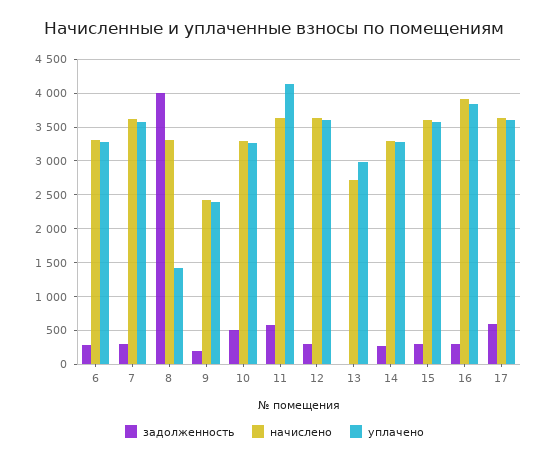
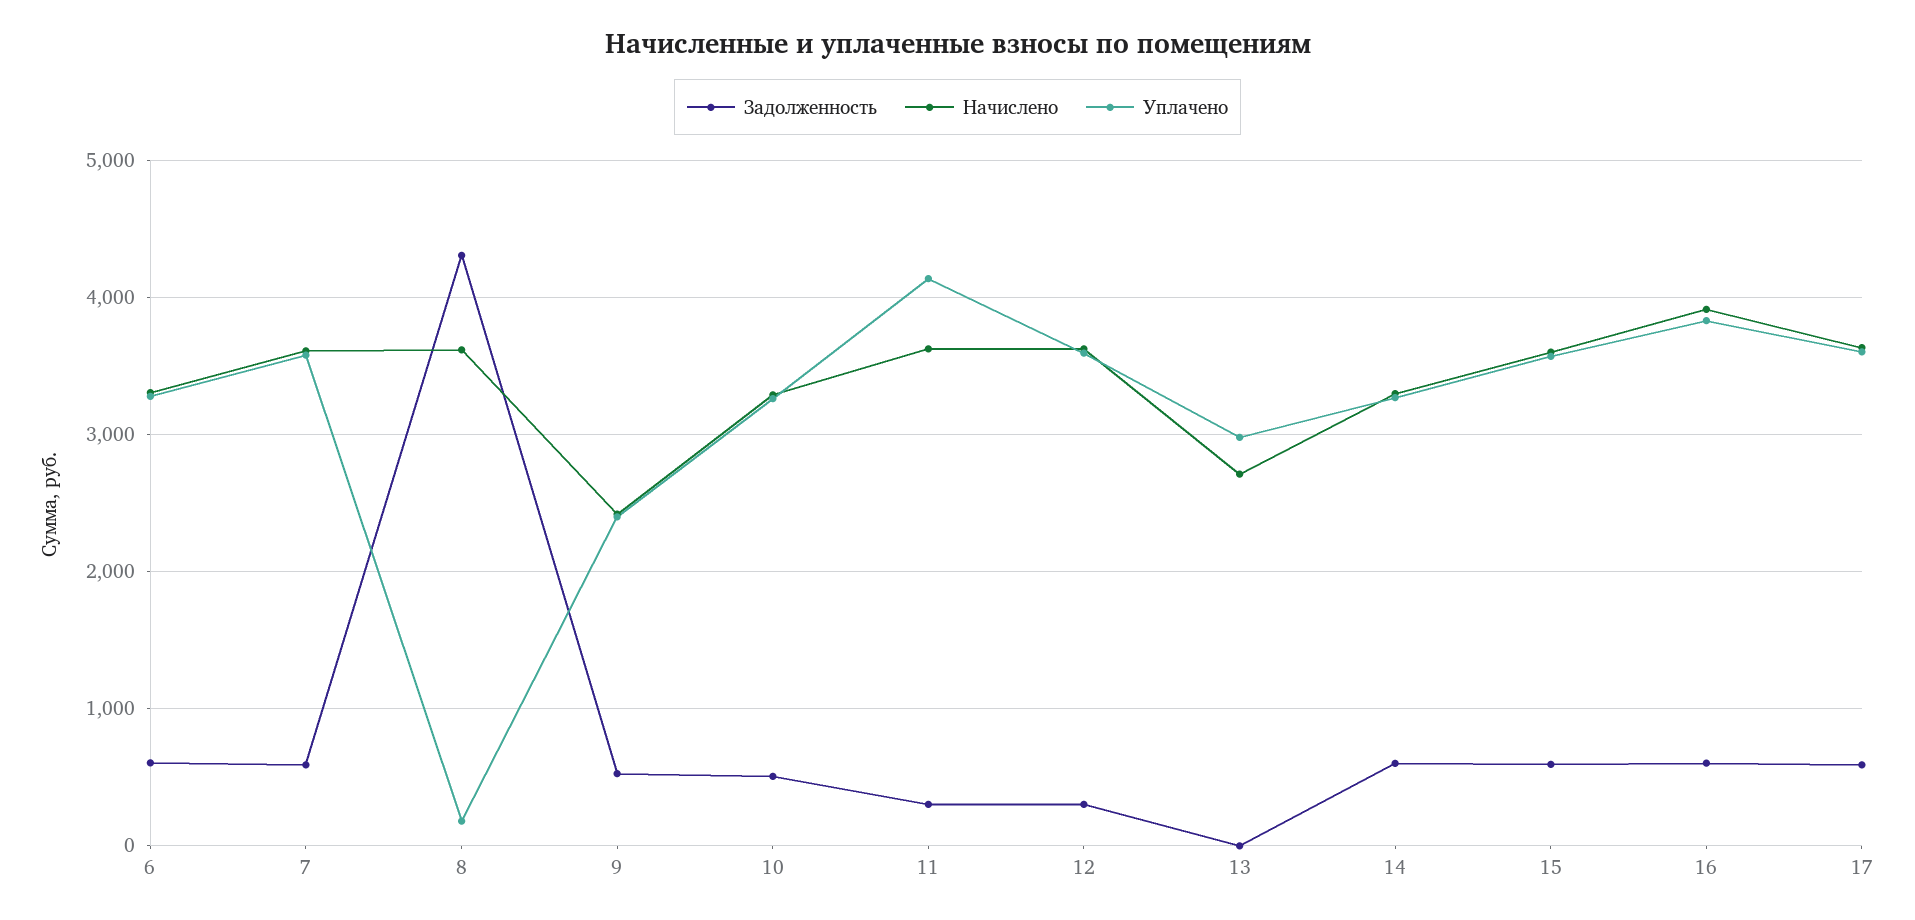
  {
    "задолженность": {
-     "6": 300,
+     "6": 600,
-     "7": 300,
+     "7": 600,
-     "8": 4000,
+     "8": 4300,
-     "9": 200,
+     "9": 500,
      "10": 500,
-     "11": 600,
+     "11": 300,
      "12": 300,
      "13": 0,
-     "14": 300,
+     "14": 600,
-     "15": 300,
+     "15": 600,
-     "16": 300,
+     "16": 600,
      "17": 600
    },
    "начислено": {
      "6": 3300,
      "7": 3600,
-     "8": 3300,
+     "8": 3600,
      "9": 2400,
      "10": 3300,
      "11": 3600,
      "12": 3600,
      "13": 2700,
      "14": 3300,
      "15": 3600,
      "16": 3900,
      "17": 3600
    },
    "уплачено": {
      "6": 3300,
      "7": 3600,
-     "8": 1400,
+     "8": 200,
      "9": 2400,
      "10": 3300,
      "11": 4100,
      "12": 3600,
      "13": 3000,
      "14": 3300,
      "15": 3600,
      "16": 3800,
      "17": 3600
    }
  }

